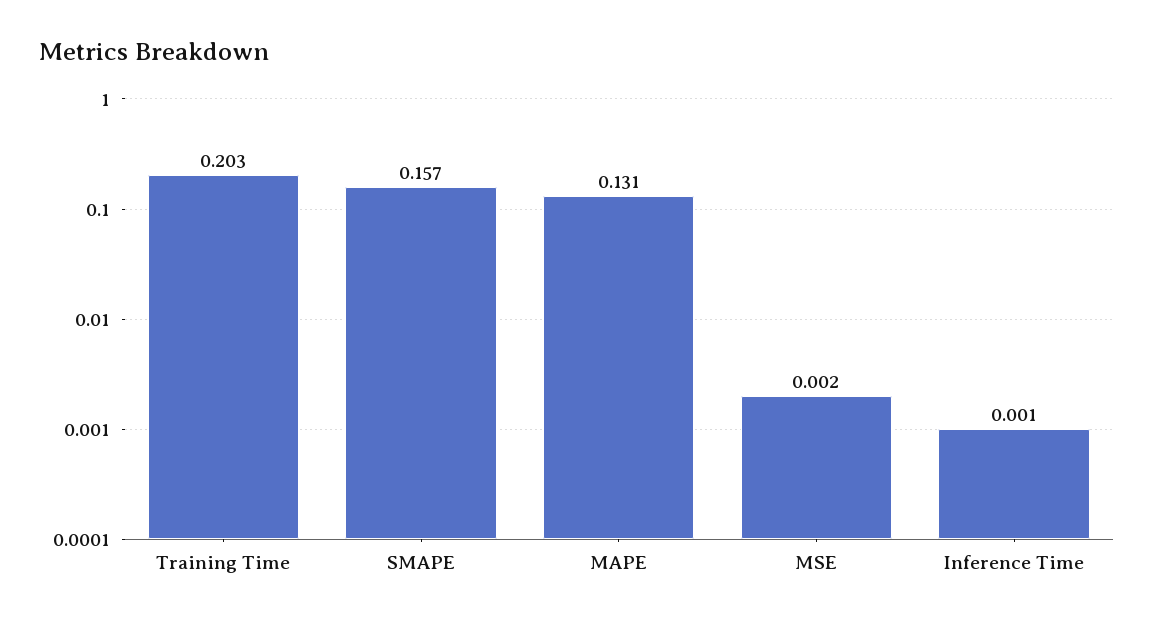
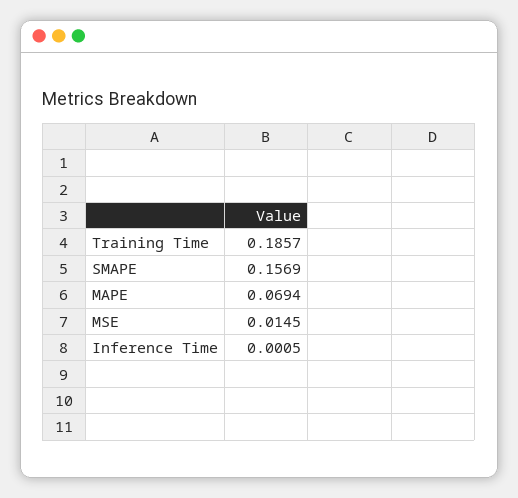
  {
-   "Training Time": 0.203,
+   "Training Time": 0.1857,
    "SMAPE": 0.1569,
-   "MAPE": 0.131,
+   "MAPE": 0.0694,
-   "MSE": 0.002,
+   "MSE": 0.0145,
    "Inference Time": 0.0005
  }

